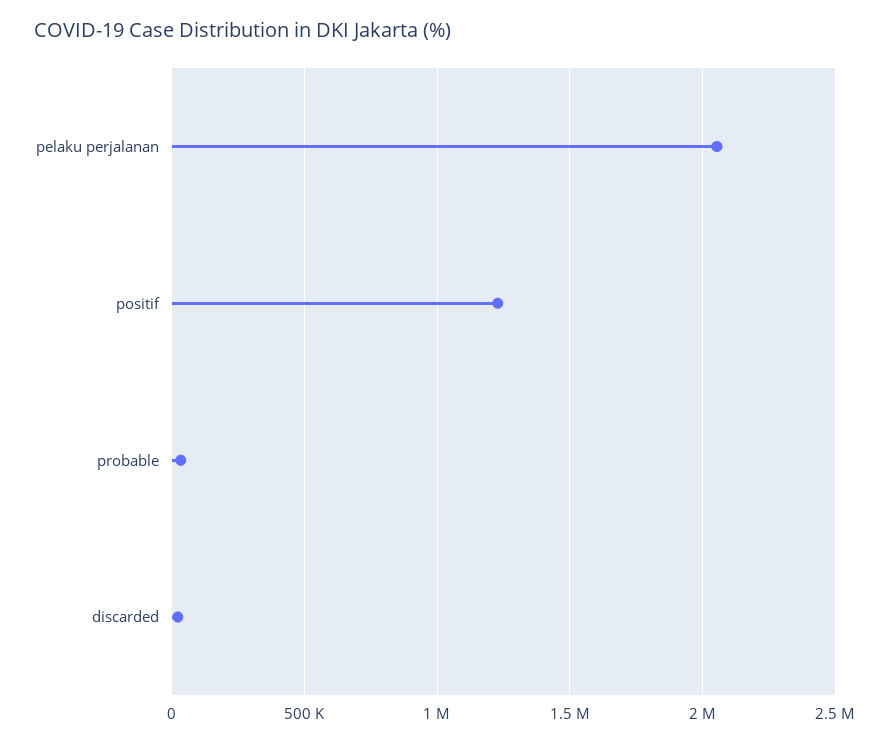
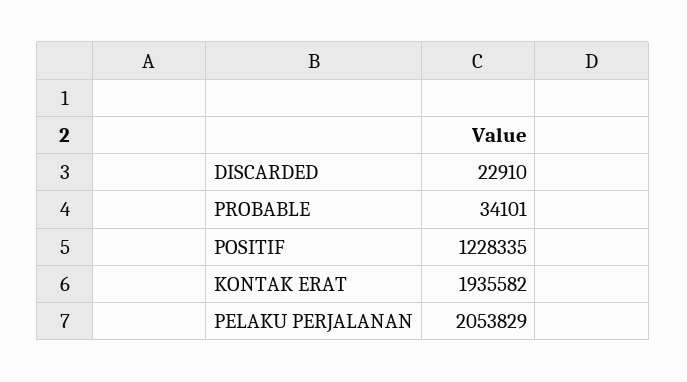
  {
    "pelaku perjalanan": 2053829,
    "positif": 1228335,
    "probable": 34101,
-   "discarded": 22910
+   "discarded": 22910,
+   "KONTAK ERAT": 1935582
  }

